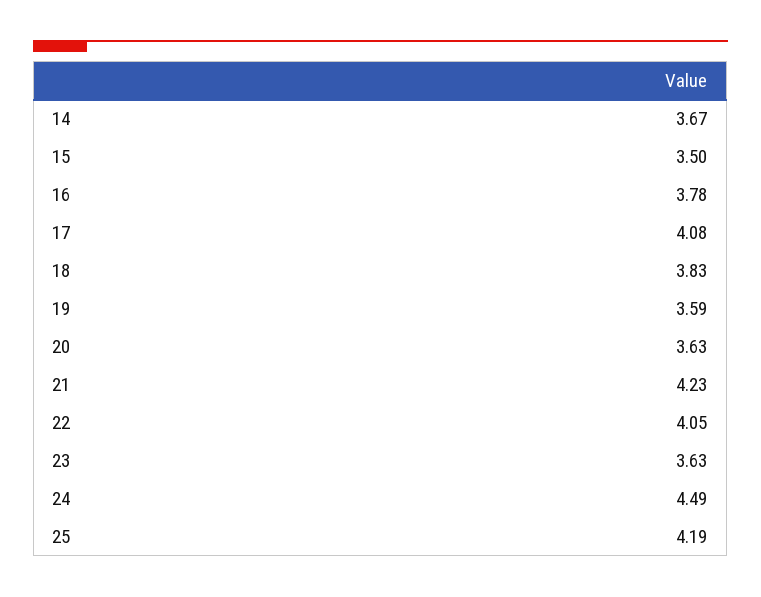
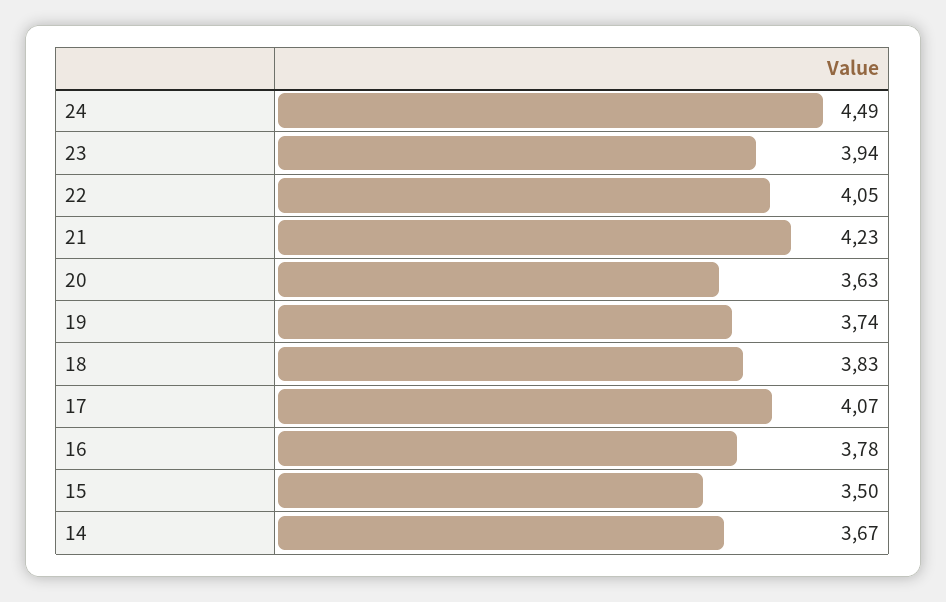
  {
    "14": 3.67,
    "15": 3.5,
    "16": 3.78,
-   "17": 4.08,
+   "17": 4.07,
    "18": 3.83,
-   "19": 3.59,
+   "19": 3.74,
    "20": 3.63,
    "21": 4.23,
    "22": 4.05,
-   "23": 3.63,
+   "23": 3.94,
-   "24": 4.49,
+   "24": 4.49
-   "25": 4.19
  }

